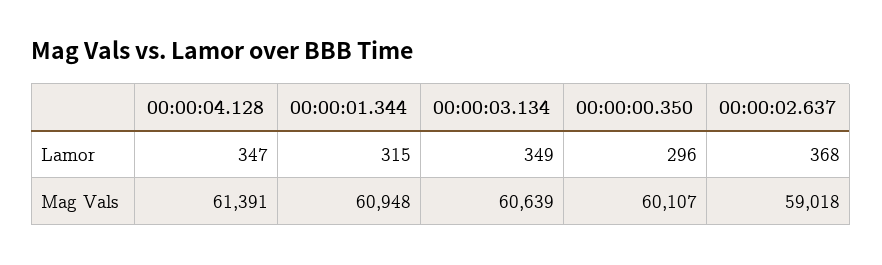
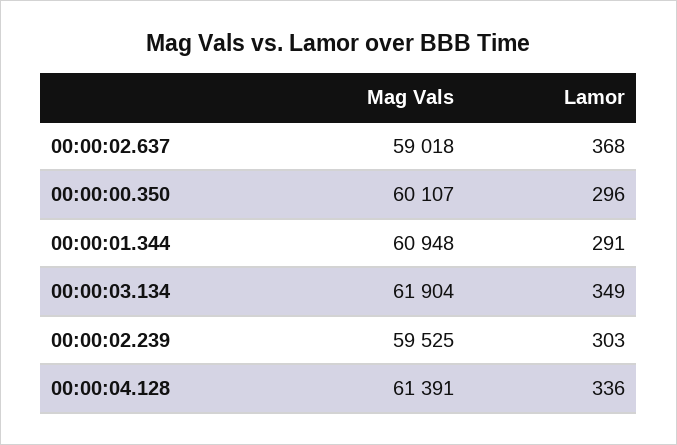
  {
    "00:00:04.128": {
-     "Lamor": 347,
+     "Lamor": 336,
      "Mag Vals": 61391
    },
    "00:00:01.344": {
-     "Lamor": 315,
+     "Lamor": 291,
      "Mag Vals": 60948
    },
    "00:00:03.134": {
      "Lamor": 349,
-     "Mag Vals": 60639
+     "Mag Vals": 61904
    },
    "00:00:00.350": {
      "Lamor": 296,
      "Mag Vals": 60107
    },
    "00:00:02.637": {
      "Lamor": 368,
      "Mag Vals": 59018
-   }
+   },
+   "00:00:02.239": {
+     "Mag Vals": 59525,
+     "Lamor": 303
+   }
  }

